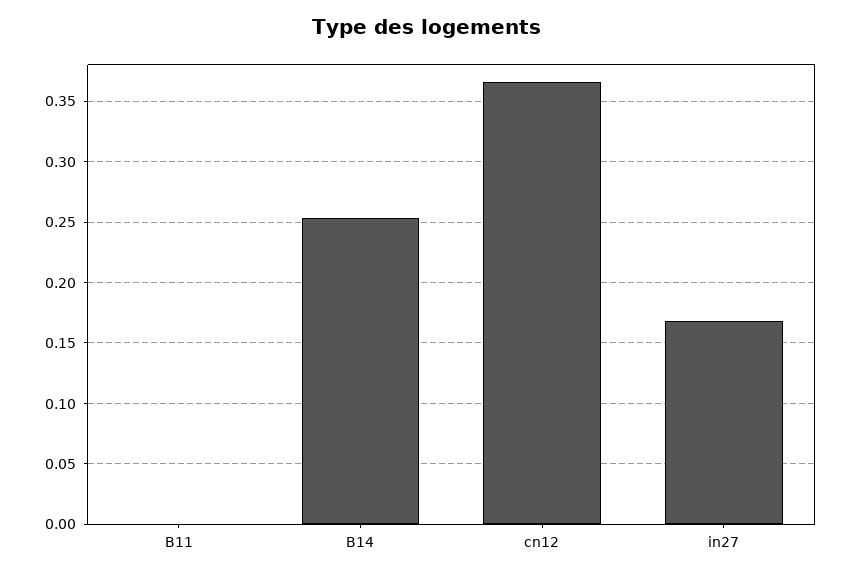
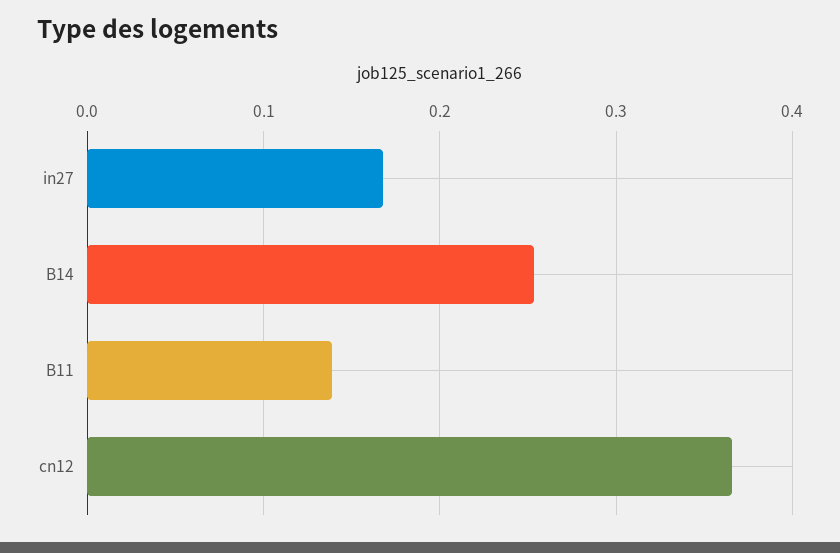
  {
-   "B11": 0,
+   "B11": 0.14,
    "B14": 0.255,
    "cn12": 0.365,
    "in27": 0.17
  }

